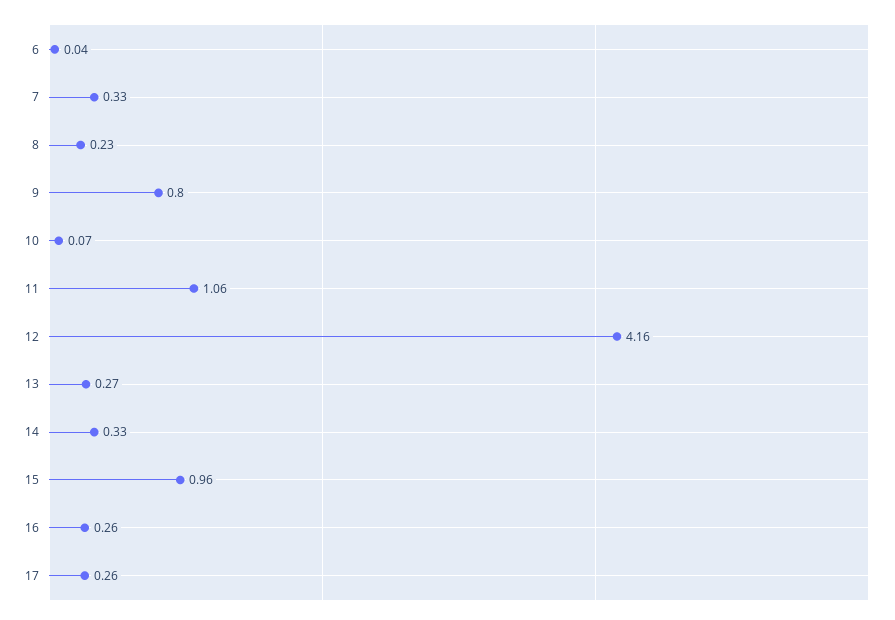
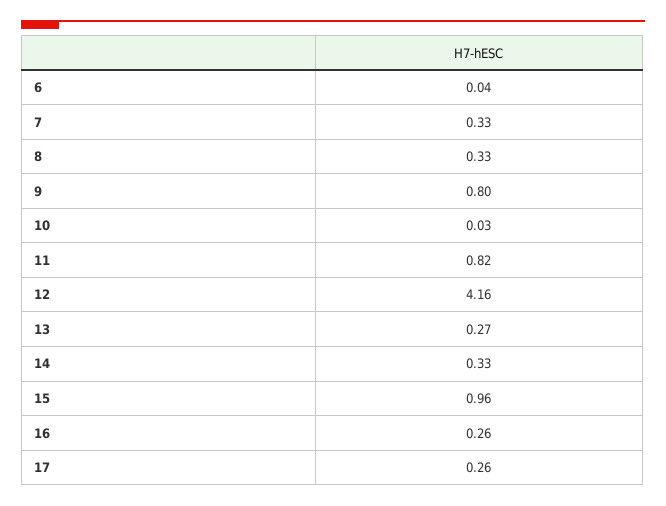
  {
    "6": 0.04,
    "7": 0.33,
-   "8": 0.23,
+   "8": 0.33,
    "9": 0.8,
-   "10": 0.07,
+   "10": 0.03,
-   "11": 1.06,
+   "11": 0.82,
    "12": 4.16,
    "13": 0.27,
    "14": 0.33,
    "15": 0.96,
    "16": 0.26,
    "17": 0.26
  }

